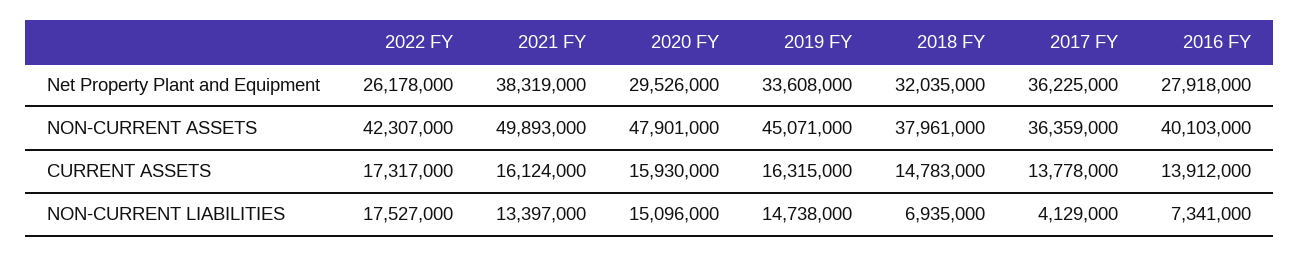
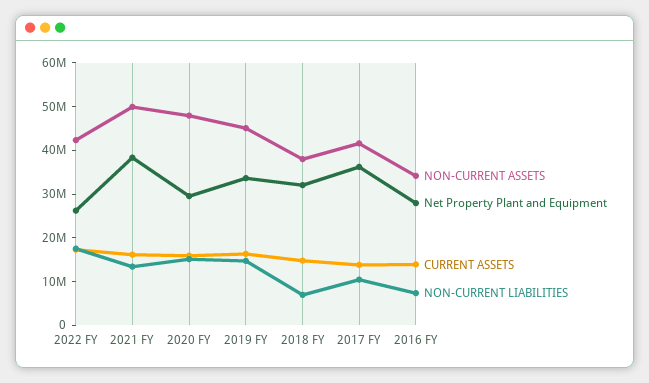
  {
    "Net Property Plant and Equipment": {
      "2022 FY": 26178000,
      "2021 FY": 38319000,
      "2020 FY": 29526000,
      "2019 FY": 33608000,
      "2018 FY": 32035000,
      "2017 FY": 36225000,
      "2016 FY": 27918000
    },
    "NON-CURRENT ASSETS": {
      "2022 FY": 42307000,
      "2021 FY": 49893000,
      "2020 FY": 47901000,
      "2019 FY": 45071000,
      "2018 FY": 37961000,
-     "2017 FY": 36359000,
+     "2017 FY": 42000000,
-     "2016 FY": 40103000
+     "2016 FY": 34000000
    },
    "CURRENT ASSETS": {
      "2022 FY": 17317000,
      "2021 FY": 16124000,
      "2020 FY": 15930000,
      "2019 FY": 16315000,
      "2018 FY": 14783000,
      "2017 FY": 13778000,
      "2016 FY": 13912000
    },
    "NON-CURRENT LIABILITIES": {
      "2022 FY": 17527000,
      "2021 FY": 13397000,
      "2020 FY": 15096000,
      "2019 FY": 14738000,
      "2018 FY": 6935000,
-     "2017 FY": 4129000,
+     "2017 FY": 10000000,
      "2016 FY": 7341000
    }
  }

